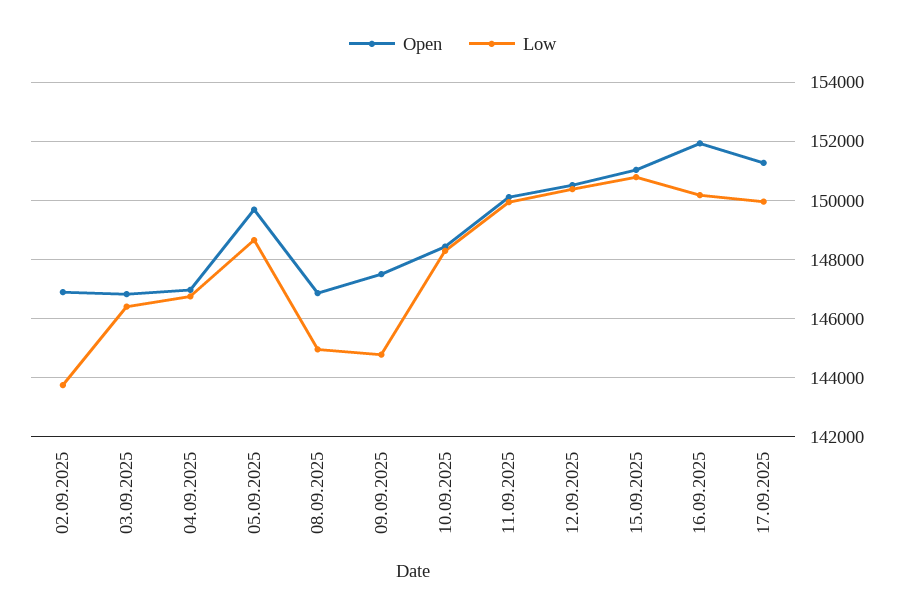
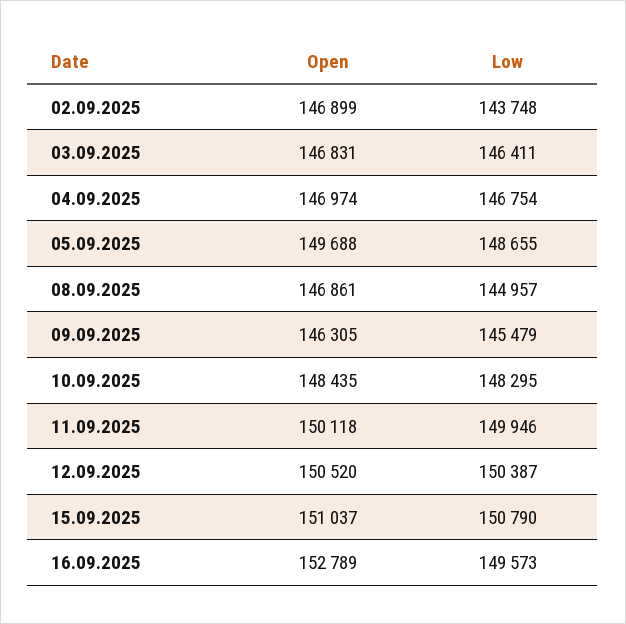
  {
    "Open": {
      "02.09.2025": 146899,
      "03.09.2025": 146831,
      "04.09.2025": 146974,
      "05.09.2025": 149688,
      "08.09.2025": 146861,
-     "09.09.2025": 147500,
+     "09.09.2025": 146305,
      "10.09.2025": 148435,
      "11.09.2025": 150118,
      "12.09.2025": 150520,
      "15.09.2025": 151037,
-     "16.09.2025": 152000,
+     "16.09.2025": 152789
-     "17.09.2025": 151250
    },
    "Low": {
      "02.09.2025": 143748,
      "03.09.2025": 146411,
      "04.09.2025": 146754,
      "05.09.2025": 148655,
      "08.09.2025": 144957,
-     "09.09.2025": 144750,
+     "09.09.2025": 145479,
      "10.09.2025": 148295,
      "11.09.2025": 149946,
      "12.09.2025": 150387,
      "15.09.2025": 150790,
-     "16.09.2025": 150250,
+     "16.09.2025": 149573
-     "17.09.2025": 150000
    }
  }

